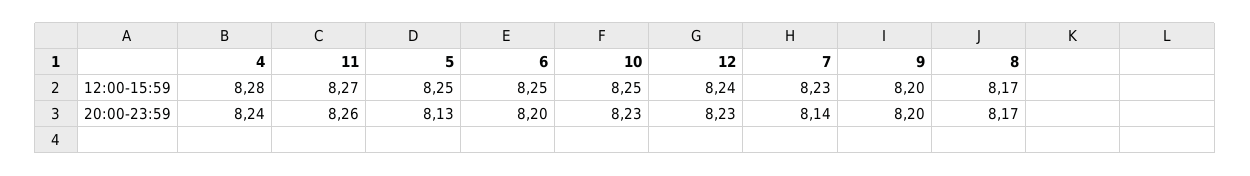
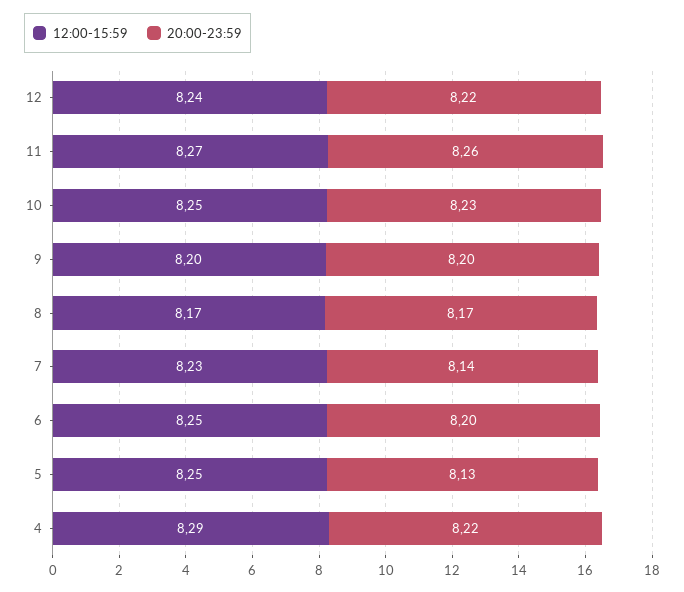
  {
    "12:00-15:59": {
-     "4": 8.28,
+     "4": 8.29,
      "11": 8.27,
      "5": 8.25,
      "6": 8.25,
      "10": 8.25,
      "12": 8.24,
      "7": 8.23,
      "9": 8.2,
      "8": 8.17
    },
    "20:00-23:59": {
-     "4": 8.24,
+     "4": 8.22,
      "11": 8.26,
      "5": 8.13,
      "6": 8.2,
      "10": 8.23,
-     "12": 8.23,
+     "12": 8.22,
      "7": 8.14,
      "9": 8.2,
      "8": 8.17
    }
  }

